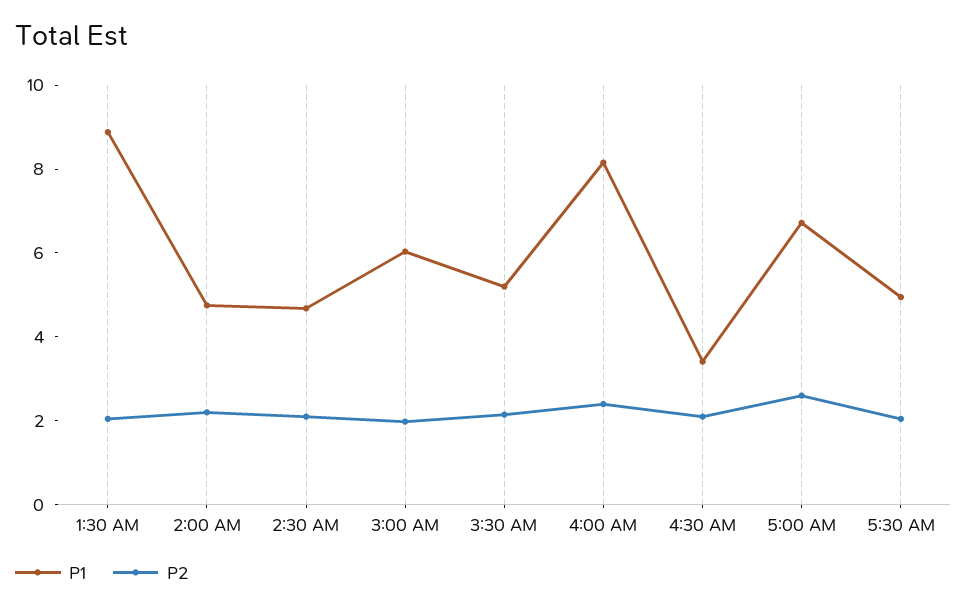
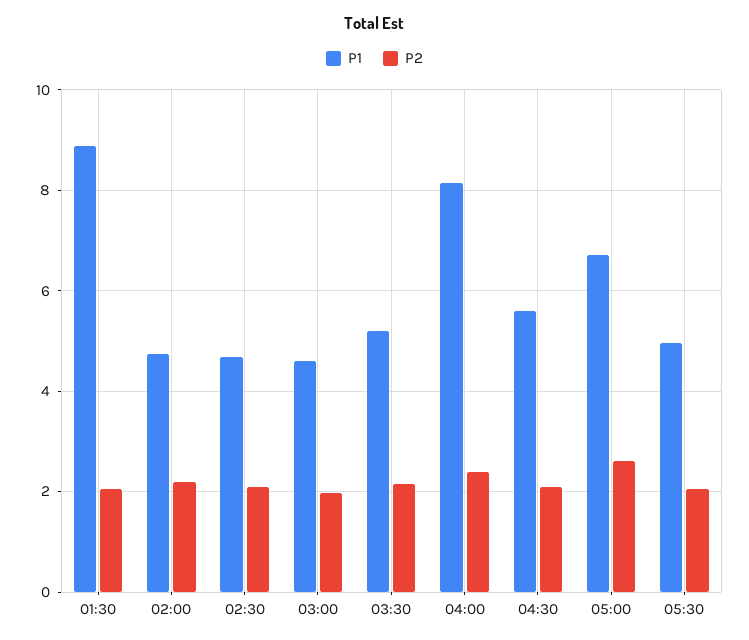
  {
    "P1": {
      "1:30 AM": 8.8,
      "2:00 AM": 4.8,
      "2:30 AM": 4.6,
-     "3:00 AM": 6,
+     "3:00 AM": 4.6,
      "3:30 AM": 5.2,
      "4:00 AM": 8.2,
-     "4:30 AM": 3.5,
+     "4:30 AM": 5.6,
      "5:00 AM": 6.8,
      "5:30 AM": 5
    },
    "P2": {
      "1:30 AM": 2,
      "2:00 AM": 2.2,
      "2:30 AM": 2.2,
      "3:00 AM": 2,
      "3:30 AM": 2.2,
      "4:00 AM": 2.4,
      "4:30 AM": 2.2,
      "5:00 AM": 2.6,
      "5:30 AM": 2
    }
  }

